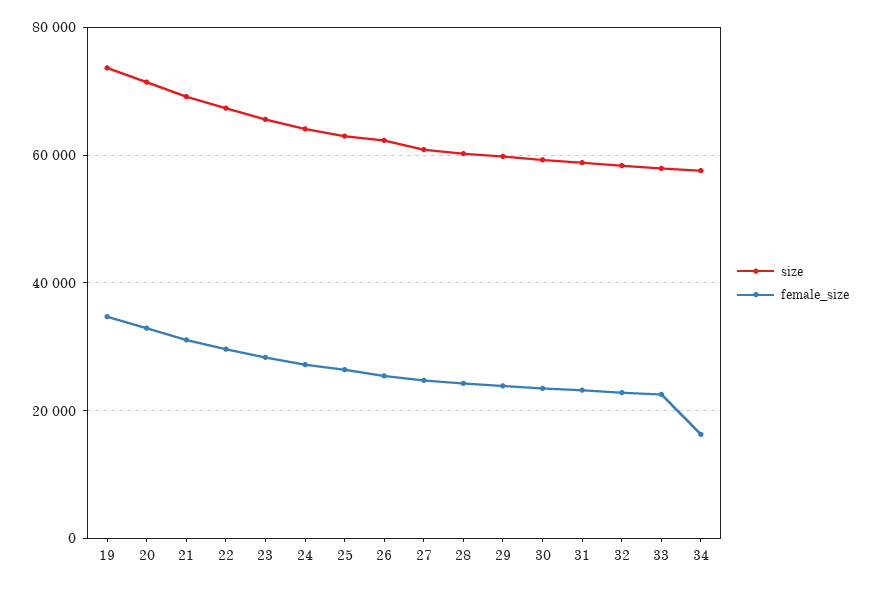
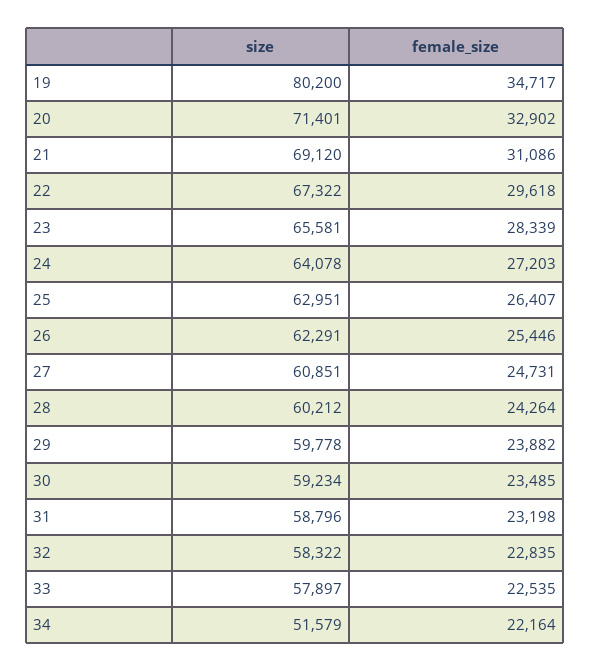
  {
    "size": {
-     "19": 74000,
+     "19": 80200,
      "20": 71401,
      "21": 69120,
      "22": 67322,
      "23": 65581,
      "24": 64078,
      "25": 62951,
      "26": 62291,
      "27": 60851,
      "28": 60212,
      "29": 59778,
      "30": 59234,
      "31": 58796,
      "32": 58322,
      "33": 57897,
-     "34": 58000
+     "34": 51579
    },
    "female_size": {
      "19": 34717,
      "20": 32902,
      "21": 31086,
      "22": 29618,
      "23": 28339,
      "24": 27203,
      "25": 26407,
      "26": 25446,
      "27": 24731,
      "28": 24264,
      "29": 23882,
      "30": 23485,
      "31": 23198,
      "32": 22835,
      "33": 22535,
-     "34": 16000
+     "34": 22164
    }
  }

